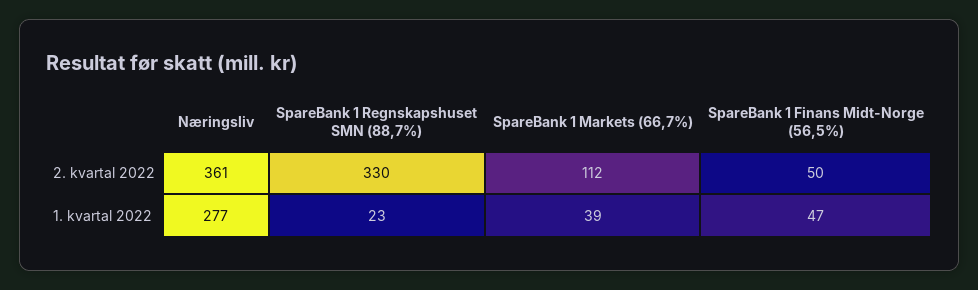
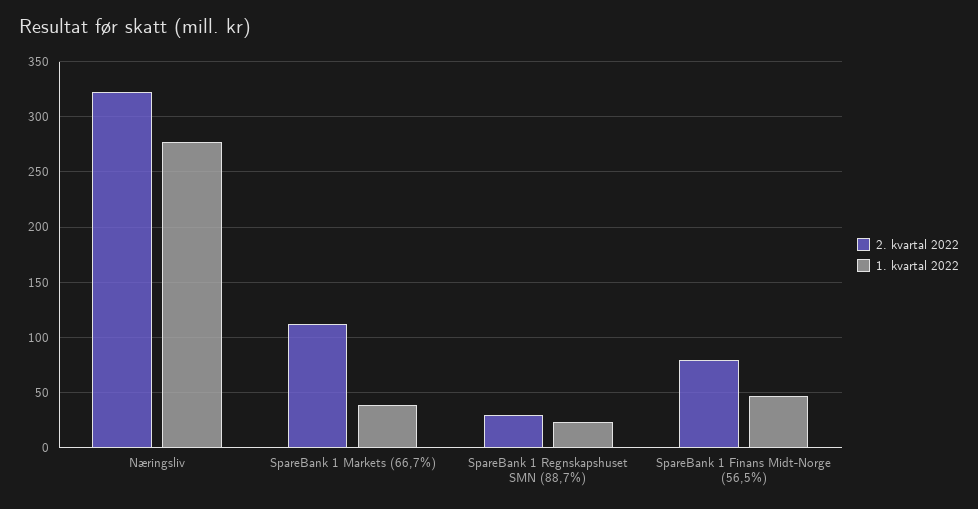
  {
    "2. kvartal 2022": {
-     "Næringsliv": 361,
+     "Næringsliv": 320,
-     "SpareBank 1 Regnskapshuset SMN (88,7%)": 330,
+     "SpareBank 1 Regnskapshuset SMN (88,7%)": 30,
      "SpareBank 1 Markets (66,7%)": 112,
-     "SpareBank 1 Finans Midt-Norge (56,5%)": 50
+     "SpareBank 1 Finans Midt-Norge (56,5%)": 80
    },
    "1. kvartal 2022": {
      "Næringsliv": 277,
      "SpareBank 1 Regnskapshuset SMN (88,7%)": 23,
      "SpareBank 1 Markets (66,7%)": 39,
      "SpareBank 1 Finans Midt-Norge (56,5%)": 47
    }
  }

